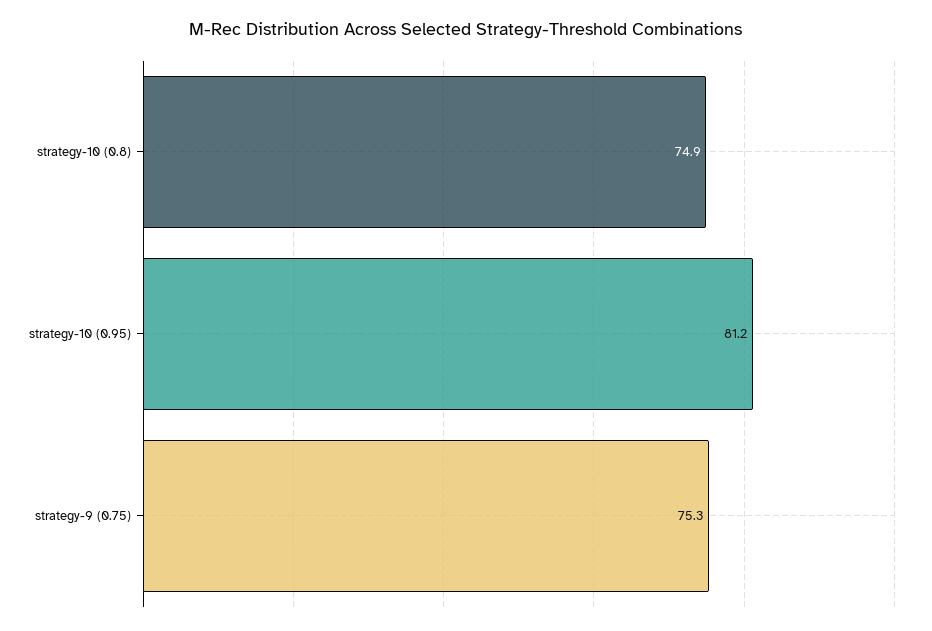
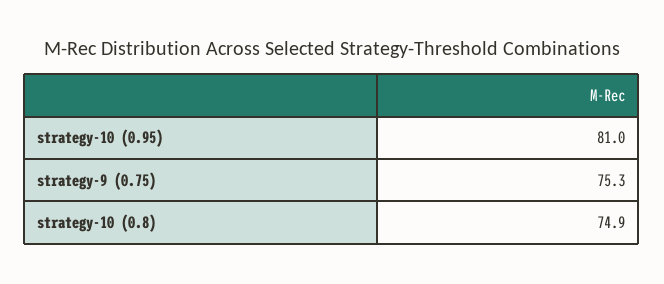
  {
    "strategy-10 (0.8)": 74.9,
-   "strategy-10 (0.95)": 81.2,
+   "strategy-10 (0.95)": 81,
    "strategy-9 (0.75)": 75.3
  }

